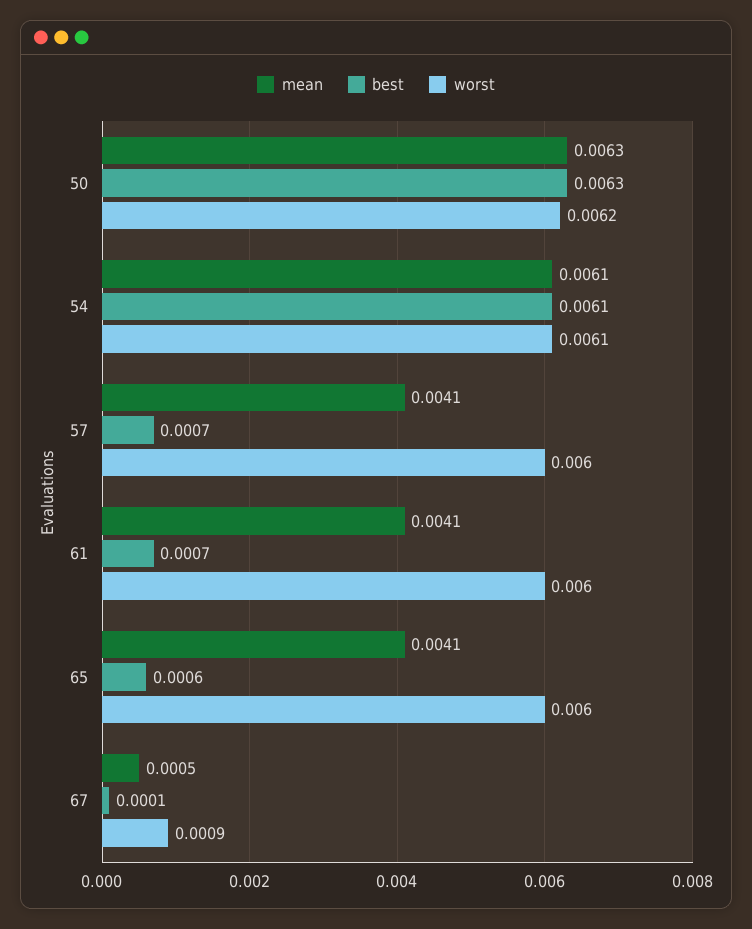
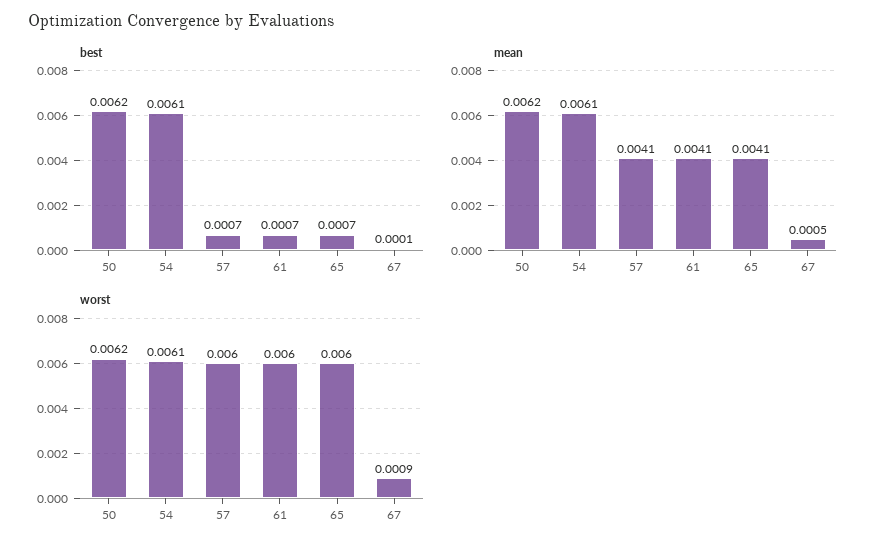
  {
    "mean": {
-     "50": 0.0063,
+     "50": 0.0062,
      "54": 0.0061,
      "57": 0.0041,
      "61": 0.0041,
      "65": 0.0041,
      "67": 0.0005
    },
    "best": {
-     "50": 0.0063,
+     "50": 0.0062,
      "54": 0.0061,
      "57": 0.0007,
      "61": 0.0007,
-     "65": 0.0006,
+     "65": 0.0007,
      "67": 0.0001
    },
    "worst": {
      "50": 0.0062,
      "54": 0.0061,
      "57": 0.006,
      "61": 0.006,
      "65": 0.006,
      "67": 0.0009
    }
  }

